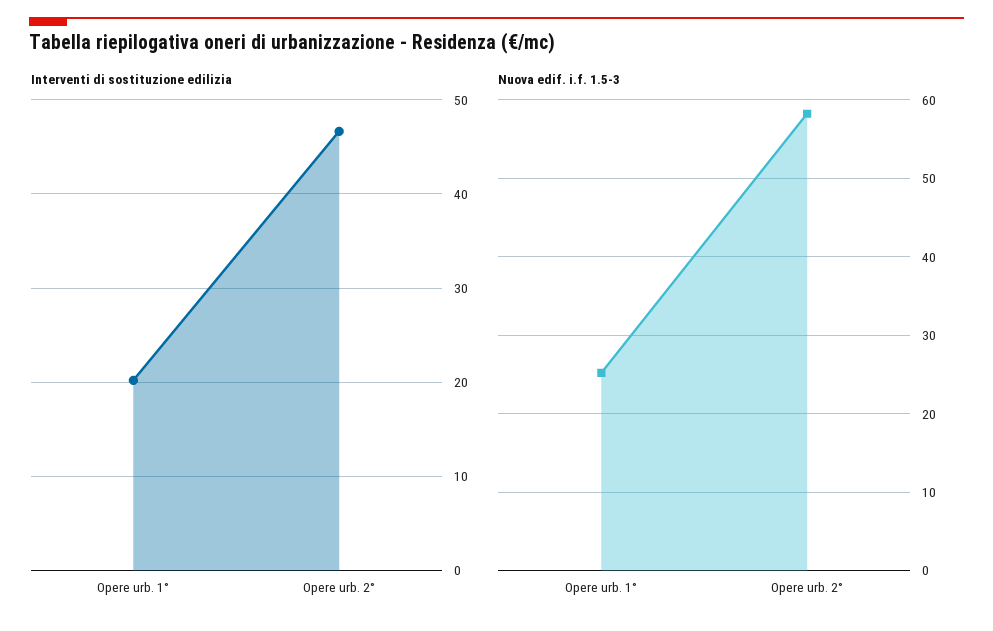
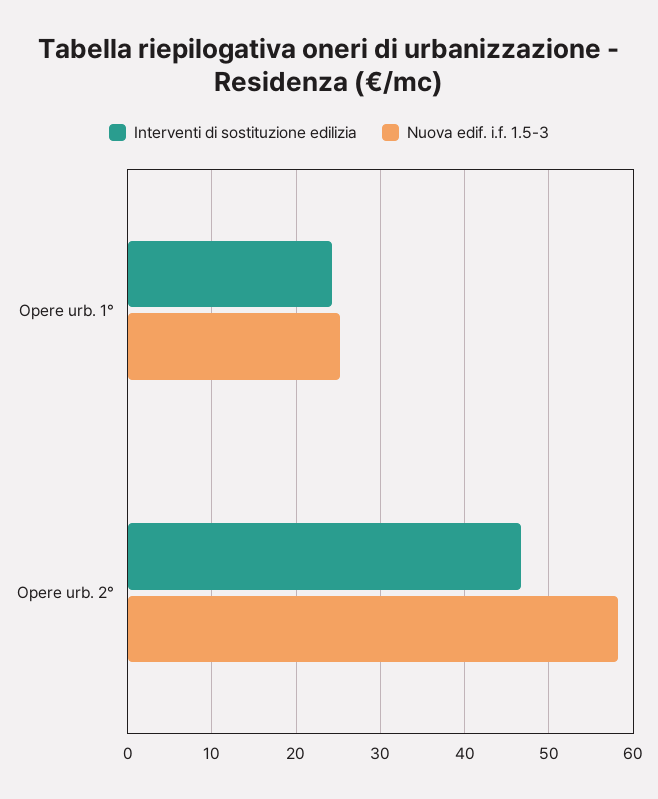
  {
    "Interventi di sostituzione edilizia": {
-     "Opere urb. 1°": 20,
+     "Opere urb. 1°": 24,
      "Opere urb. 2°": 47
    },
    "Nuova edif. i.f. 1.5-3": {
      "Opere urb. 1°": 25,
      "Opere urb. 2°": 58
    }
  }

